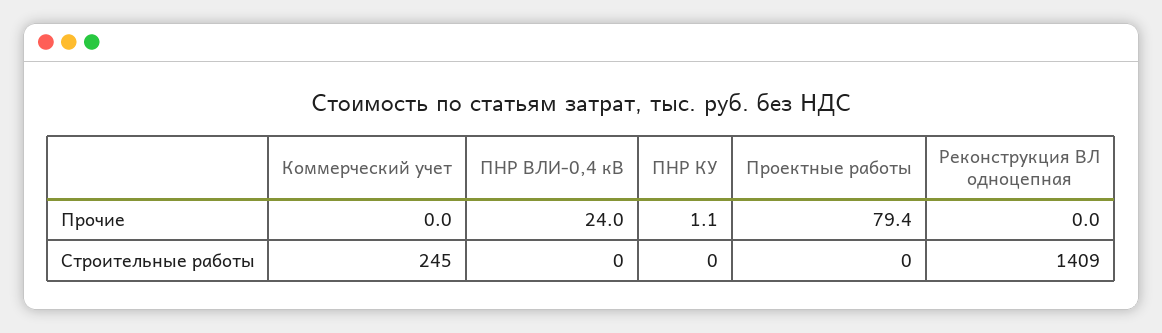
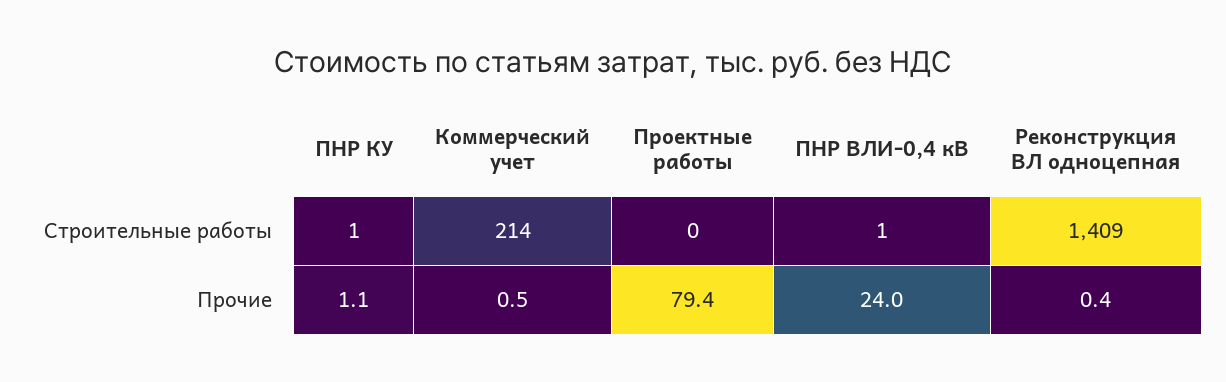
  {
    "Коммерческий учет": {
-     "Прочие": 0,
+     "Прочие": 0.5,
-     "Строительные работы": 245
+     "Строительные работы": 214
    },
    "ПНР ВЛИ-0,4 кВ": {
      "Прочие": 24,
-     "Строительные работы": 0
+     "Строительные работы": 1
    },
    "ПНР КУ": {
      "Прочие": 1.1,
-     "Строительные работы": 0
+     "Строительные работы": 1
    },
    "Проектные работы": {
      "Прочие": 79.4,
      "Строительные работы": 0
    },
    "Реконструкция ВЛ одноцепная": {
-     "Прочие": 0,
+     "Прочие": 0.4,
      "Строительные работы": 1409
    }
  }

